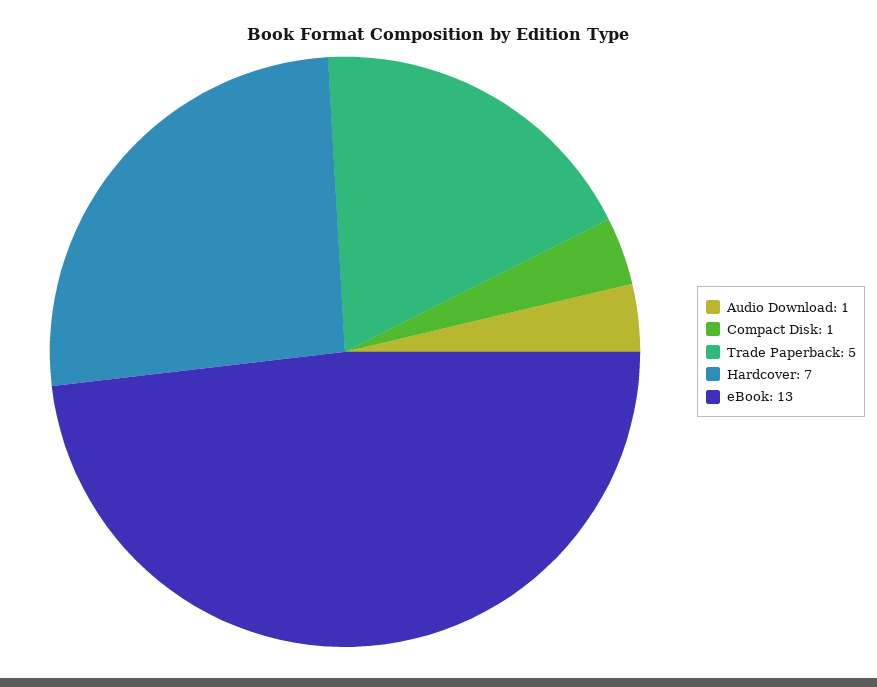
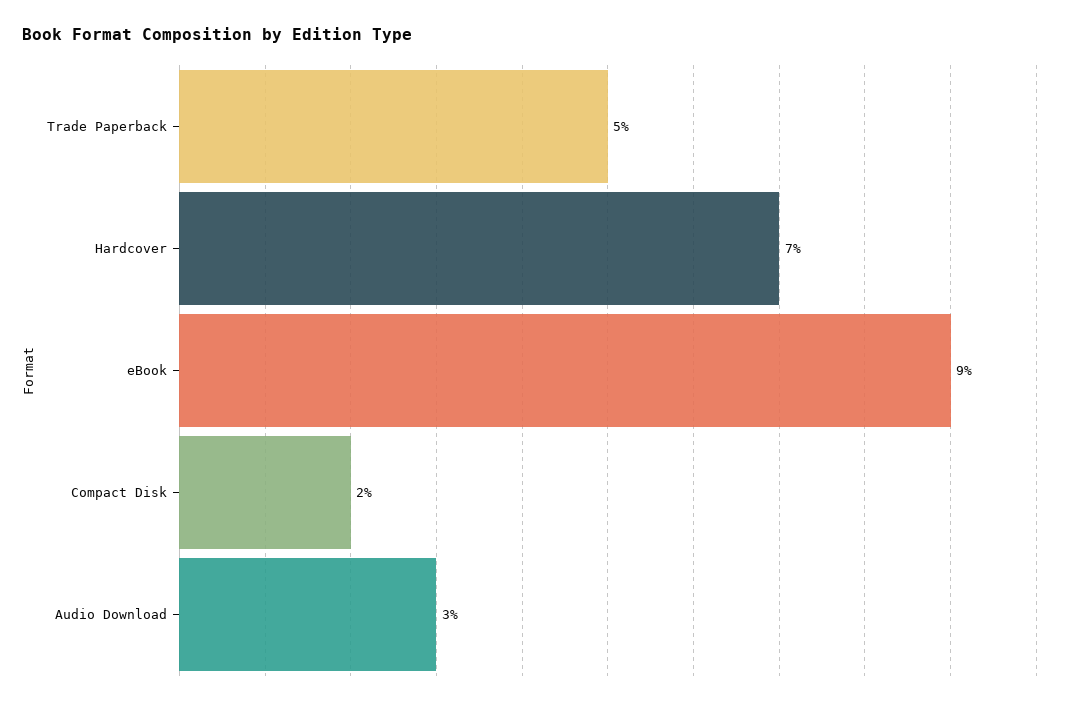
  {
-   "Audio Download": 1,
+   "Audio Download": 3,
-   "Compact Disk": 1,
+   "Compact Disk": 2,
    "Trade Paperback": 5,
    "Hardcover": 7,
-   "eBook": 13
+   "eBook": 9
  }

